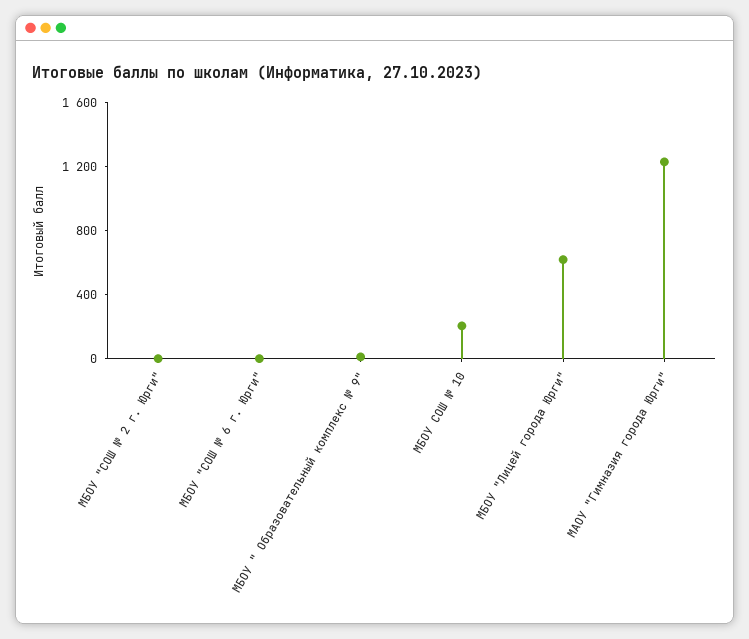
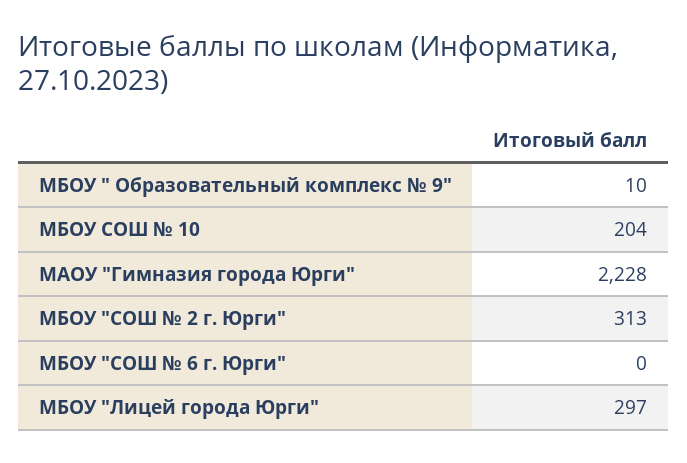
  {
-   "МБОУ \"СОШ № 2 г. Юрги\"": 0,
+   "МБОУ \"СОШ № 2 г. Юрги\"": 313,
    "МБОУ \"СОШ № 6 г. Юрги\"": 0,
    "МБОУ \" Образовательный комплекс № 9\"": 10,
    "МБОУ СОШ № 10": 204,
-   "МБОУ \"Лицей города Юрги\"": 600,
+   "МБОУ \"Лицей города Юрги\"": 297,
-   "МАОУ \"Гимназия города Юрги\"": 1200
+   "МАОУ \"Гимназия города Юрги\"": 2228
  }

